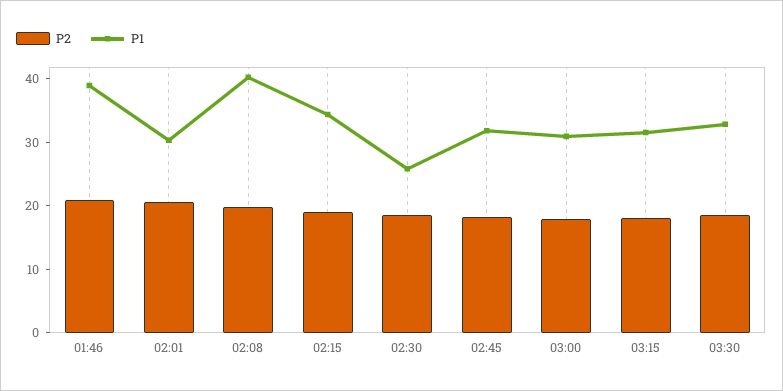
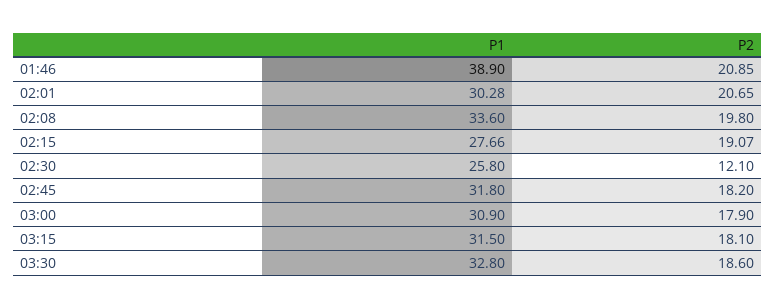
  {
    "P2": {
      "01:46": 20.85,
      "02:01": 20.65,
      "02:08": 19.8,
      "02:15": 19.07,
-     "02:30": 18,
+     "02:30": 12.1,
      "02:45": 18.2,
      "03:00": 17.9,
      "03:15": 18.1,
      "03:30": 18.6
    },
    "P1": {
      "01:46": 38.9,
      "02:01": 30.28,
-     "02:08": 40,
+     "02:08": 33.6,
-     "02:15": 34,
+     "02:15": 27.66,
      "02:30": 25.8,
      "02:45": 31.8,
      "03:00": 30.9,
      "03:15": 31.5,
      "03:30": 32.8
    }
  }

